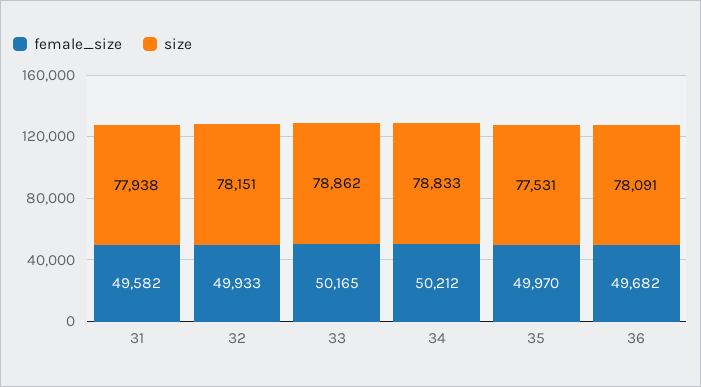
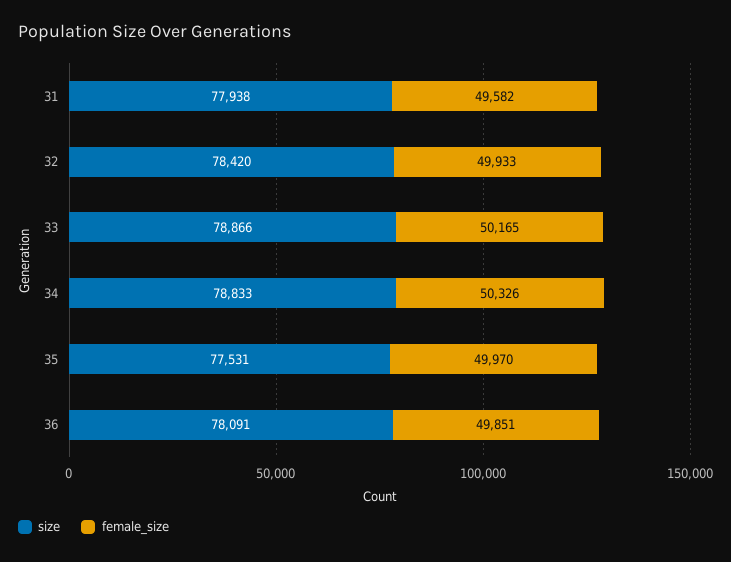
  {
    "female_size": {
      "31": 49582,
      "32": 49933,
      "33": 50165,
-     "34": 50212,
+     "34": 50326,
      "35": 49970,
-     "36": 49682
+     "36": 49851
    },
    "size": {
      "31": 77938,
-     "32": 78151,
+     "32": 78420,
-     "33": 78862,
+     "33": 78866,
      "34": 78833,
      "35": 77531,
      "36": 78091
    }
  }

